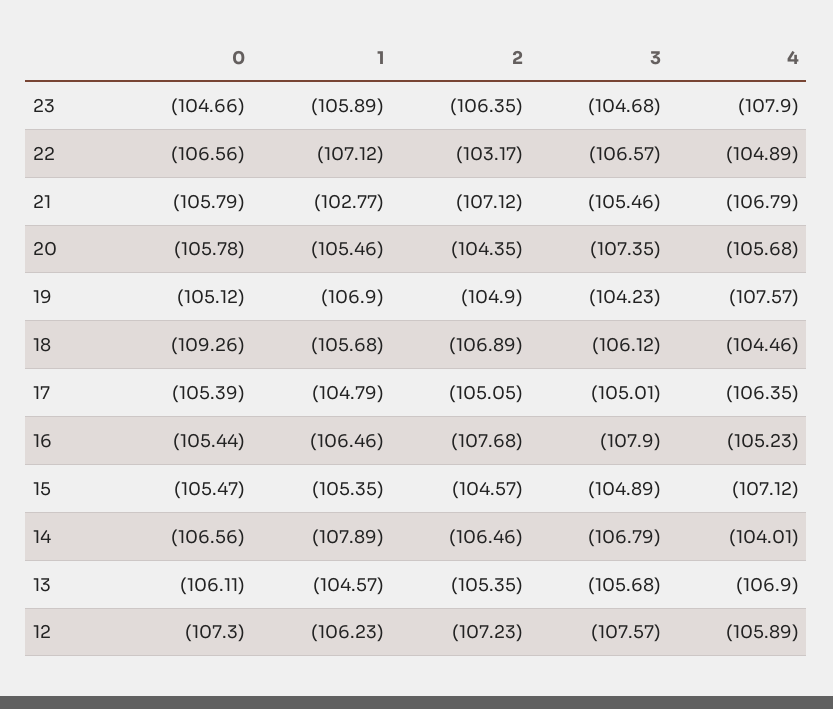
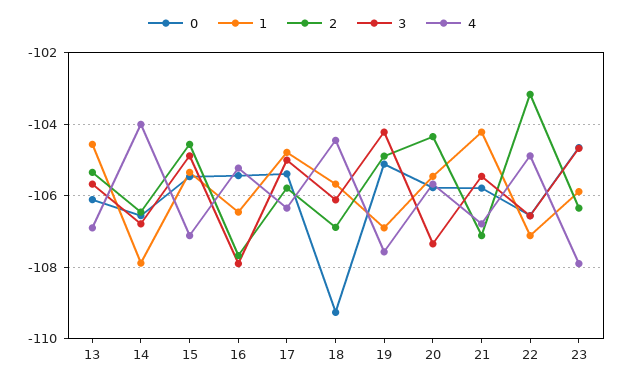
  {
    "0": {
      "23": -104.66,
      "22": -106.56,
      "21": -105.79,
      "20": -105.78,
      "19": -105.12,
      "18": -109.26,
      "17": -105.39,
      "16": -105.44,
      "15": -105.47,
      "14": -106.56,
-     "13": -106.11,
+     "13": -106.11
-     "12": -107.3
    },
    "1": {
      "23": -105.89,
      "22": -107.12,
-     "21": -102.77,
+     "21": -104.2,
      "20": -105.46,
      "19": -106.9,
      "18": -105.68,
      "17": -104.79,
      "16": -106.46,
      "15": -105.35,
      "14": -107.89,
-     "13": -104.57,
+     "13": -104.57
-     "12": -106.23
    },
    "2": {
      "23": -106.35,
      "22": -103.17,
      "21": -107.12,
      "20": -104.35,
      "19": -104.9,
      "18": -106.89,
-     "17": -105.05,
+     "17": -105.8,
      "16": -107.68,
      "15": -104.57,
      "14": -106.46,
-     "13": -105.35,
+     "13": -105.35
-     "12": -107.23
    },
    "3": {
      "23": -104.68,
      "22": -106.57,
      "21": -105.46,
      "20": -107.35,
      "19": -104.23,
      "18": -106.12,
      "17": -105.01,
      "16": -107.9,
      "15": -104.89,
      "14": -106.79,
-     "13": -105.68,
+     "13": -105.68
-     "12": -107.57
    },
    "4": {
      "23": -107.9,
      "22": -104.89,
      "21": -106.79,
      "20": -105.68,
      "19": -107.57,
      "18": -104.46,
      "17": -106.35,
      "16": -105.23,
      "15": -107.12,
      "14": -104.01,
-     "13": -106.9,
+     "13": -106.9
-     "12": -105.89
    }
  }

